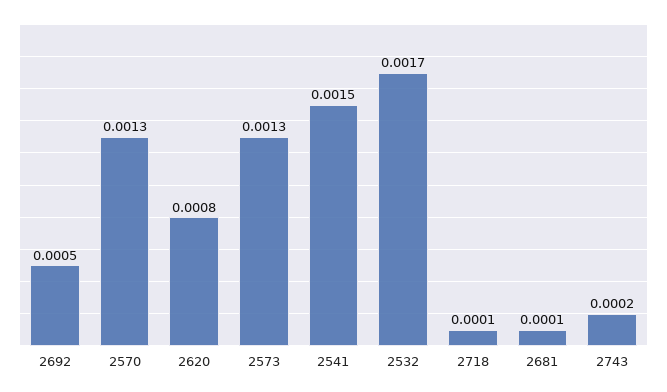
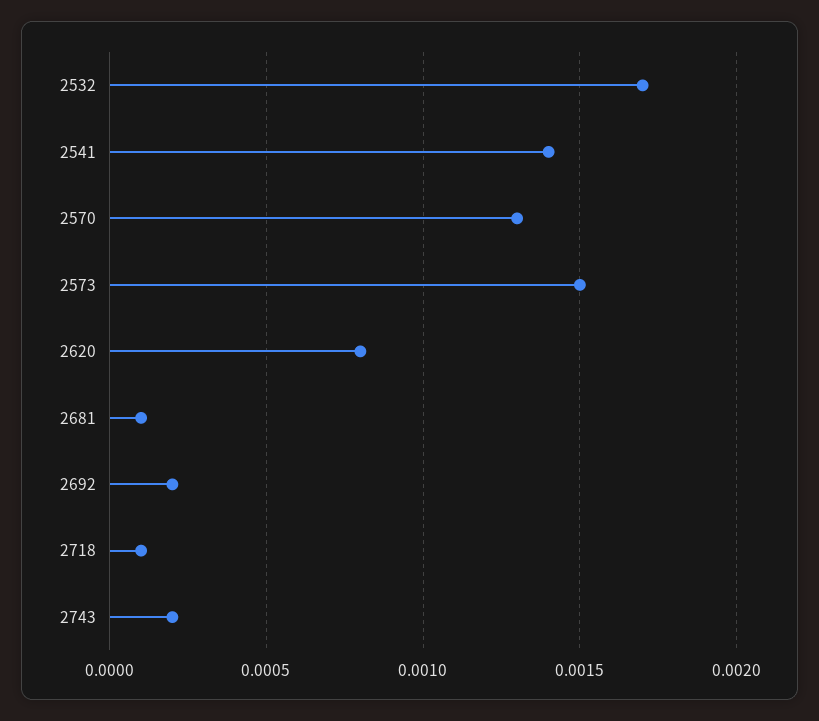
  {
-   "2692": 0.0005,
+   "2692": 0.0002,
    "2570": 0.0013,
    "2620": 0.0008,
-   "2573": 0.0013,
+   "2573": 0.0015,
-   "2541": 0.0015,
+   "2541": 0.0014,
    "2532": 0.0017,
    "2718": 0.0001,
    "2681": 0.0001,
    "2743": 0.0002
  }

